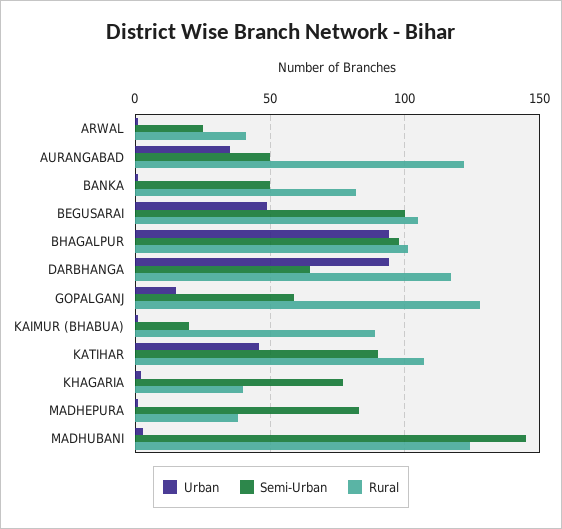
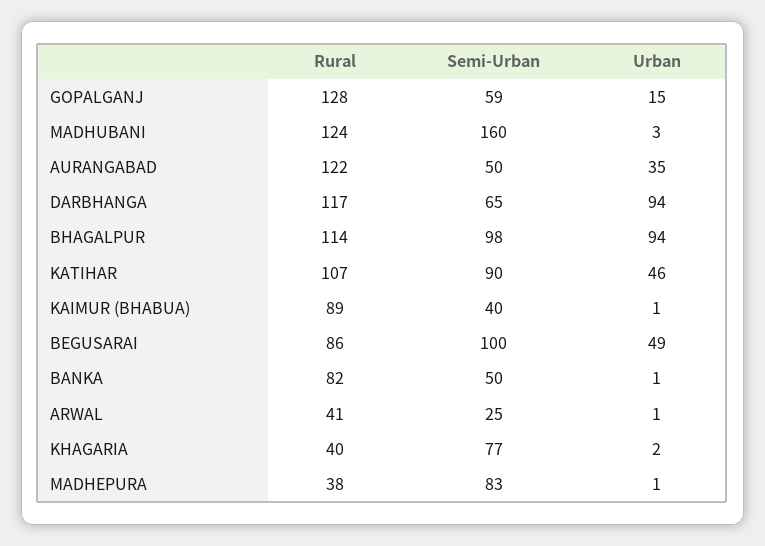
  {
    "Urban": {
      "ARWAL": 1,
      "AURANGABAD": 35,
      "BANKA": 1,
      "BEGUSARAI": 49,
      "BHAGALPUR": 94,
      "DARBHANGA": 94,
      "GOPALGANJ": 15,
      "KAIMUR (BHABUA)": 1,
      "KATIHAR": 46,
      "KHAGARIA": 2,
      "MADHEPURA": 1,
      "MADHUBANI": 3
    },
    "Semi-Urban": {
      "ARWAL": 25,
      "AURANGABAD": 50,
      "BANKA": 50,
      "BEGUSARAI": 100,
      "BHAGALPUR": 98,
      "DARBHANGA": 65,
      "GOPALGANJ": 59,
-     "KAIMUR (BHABUA)": 20,
+     "KAIMUR (BHABUA)": 40,
      "KATIHAR": 90,
      "KHAGARIA": 77,
      "MADHEPURA": 83,
-     "MADHUBANI": 145
+     "MADHUBANI": 160
    },
    "Rural": {
      "ARWAL": 41,
      "AURANGABAD": 122,
      "BANKA": 82,
-     "BEGUSARAI": 105,
+     "BEGUSARAI": 86,
-     "BHAGALPUR": 100,
+     "BHAGALPUR": 114,
      "DARBHANGA": 117,
      "GOPALGANJ": 128,
      "KAIMUR (BHABUA)": 89,
      "KATIHAR": 107,
      "KHAGARIA": 40,
      "MADHEPURA": 38,
      "MADHUBANI": 124
    }
  }

